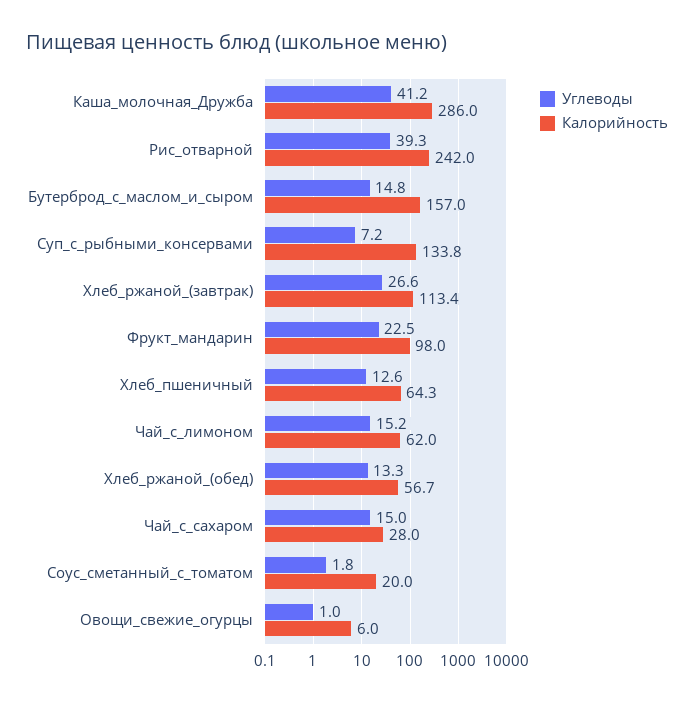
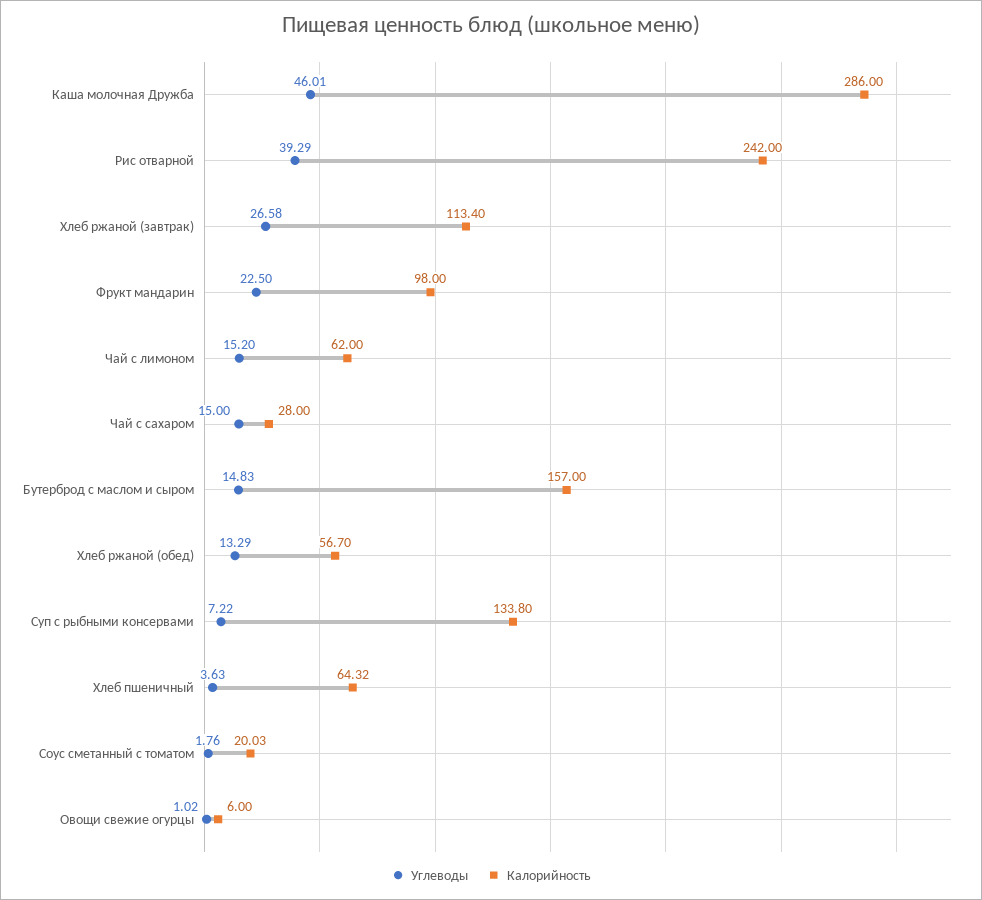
  {
    "Углеводы": {
-     "Каша_молочная_Дружба": 41.2,
+     "Каша_молочная_Дружба": 46.01,
      "Рис_отварной": 39.29,
      "Бутерброд_с_маслом_и_сыром": 14.83,
      "Суп_с_рыбными_консервами": 7.22,
      "Хлеб_ржаной_(завтрак)": 26.58,
      "Фрукт_мандарин": 22.5,
-     "Хлеб_пшеничный": 12.6,
+     "Хлеб_пшеничный": 3.63,
      "Чай_с_лимоном": 15.2,
      "Хлеб_ржаной_(обед)": 13.29,
      "Чай_с_сахаром": 15,
      "Соус_сметанный_с_томатом": 1.76,
      "Овощи_свежие_огурцы": 1.02
    },
    "Калорийность": {
      "Каша_молочная_Дружба": 286,
      "Рис_отварной": 242,
      "Бутерброд_с_маслом_и_сыром": 157,
      "Суп_с_рыбными_консервами": 133.8,
      "Хлеб_ржаной_(завтрак)": 113.4,
      "Фрукт_мандарин": 98,
      "Хлеб_пшеничный": 64.32,
      "Чай_с_лимоном": 62,
      "Хлеб_ржаной_(обед)": 56.7,
      "Чай_с_сахаром": 28,
      "Соус_сметанный_с_томатом": 20.03,
      "Овощи_свежие_огурцы": 6
    }
  }

